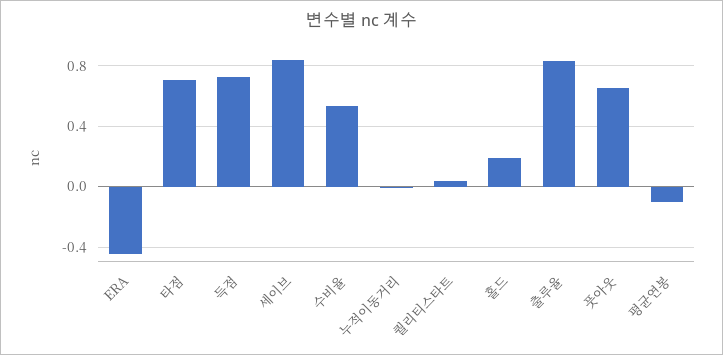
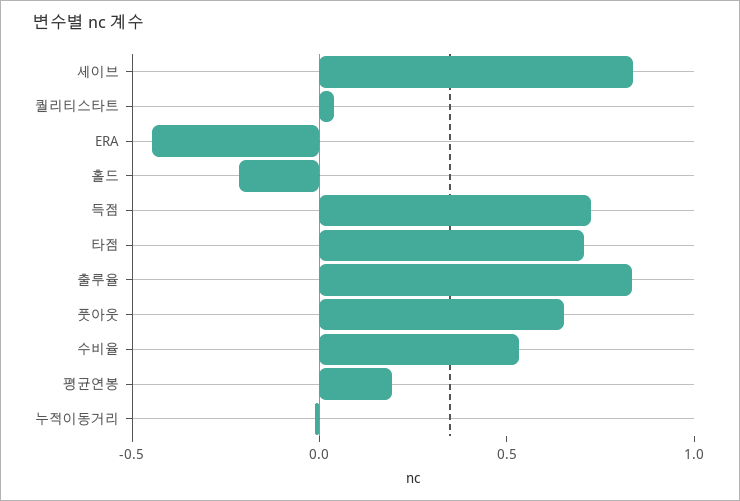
  {
    "ERA": -0.45,
    "타점": 0.7,
    "득점": 0.7,
    "세이브": 0.85,
    "수비율": 0.55,
    "누적이동거리": 0,
    "퀄리티스타트": 0.05,
-   "홀드": 0.2,
+   "홀드": -0.2,
    "출루율": 0.85,
    "풋아웃": 0.65,
-   "평균연봉": -0.1
+   "평균연봉": 0.2
  }

